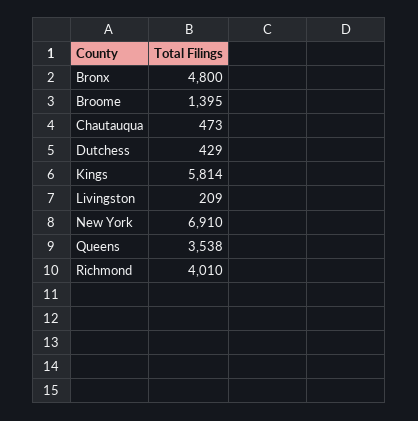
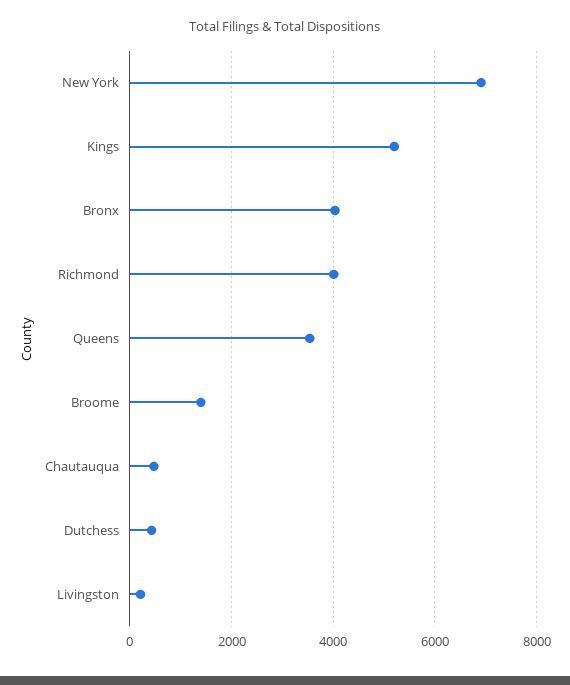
  {
-   "Bronx": 4800,
+   "Bronx": 4000,
    "Broome": 1395,
    "Chautauqua": 473,
    "Dutchess": 429,
-   "Kings": 5814,
+   "Kings": 5200,
    "Livingston": 209,
    "New York": 6910,
    "Queens": 3538,
    "Richmond": 4010
  }

